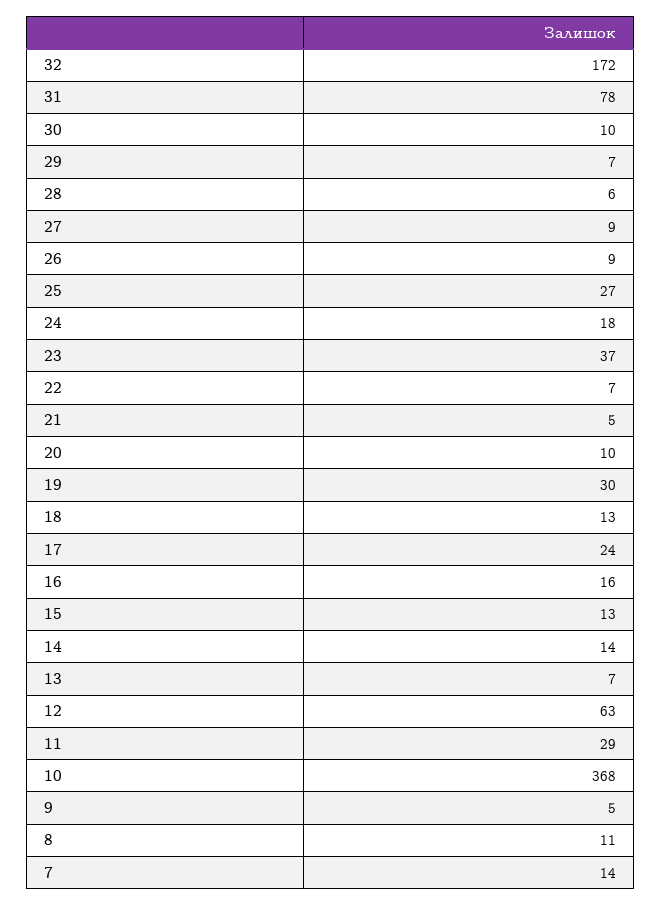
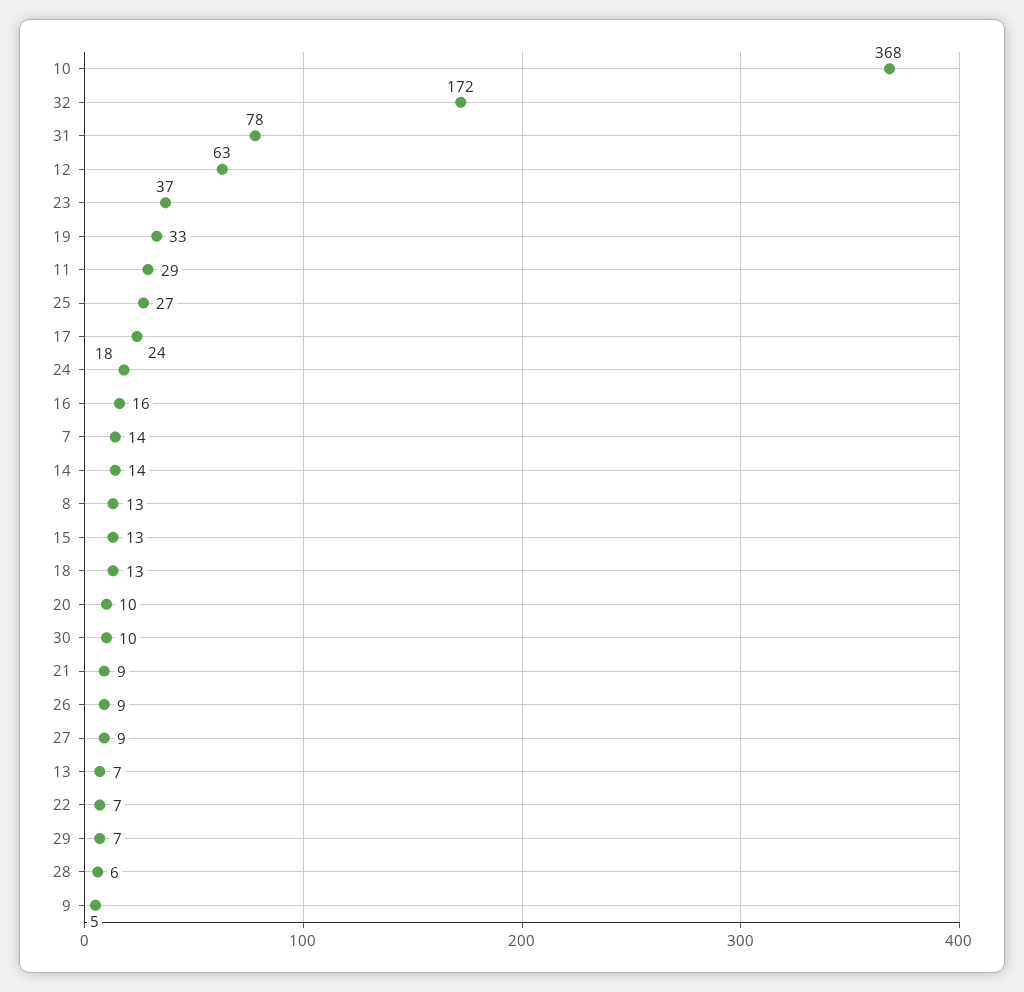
  {
    "32": 172,
    "31": 78,
    "30": 10,
    "29": 7,
    "28": 6,
    "27": 9,
    "26": 9,
    "25": 27,
    "24": 18,
    "23": 37,
    "22": 7,
-   "21": 5,
+   "21": 9,
    "20": 10,
-   "19": 30,
+   "19": 33,
    "18": 13,
    "17": 24,
    "16": 16,
    "15": 13,
    "14": 14,
    "13": 7,
    "12": 63,
    "11": 29,
    "10": 368,
    "9": 5,
-   "8": 11,
+   "8": 13,
    "7": 14
  }

